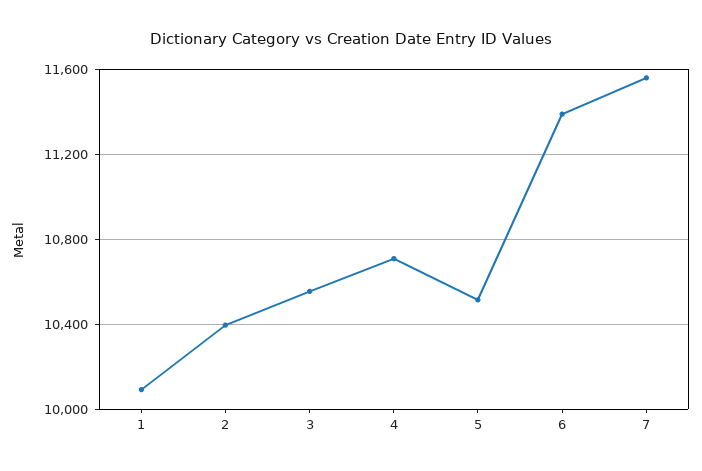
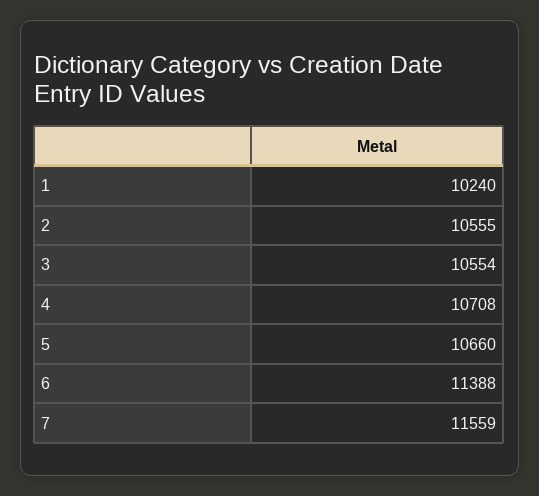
  {
-   "1": 10100,
+   "1": 10240,
-   "2": 10400,
+   "2": 10555,
    "3": 10554,
    "4": 10708,
-   "5": 10500,
+   "5": 10660,
    "6": 11388,
    "7": 11559
  }

